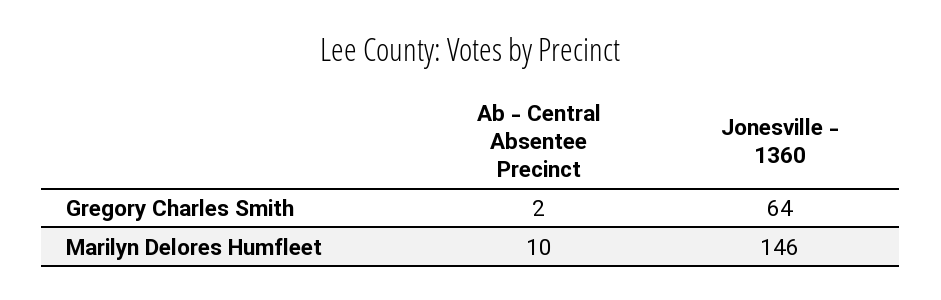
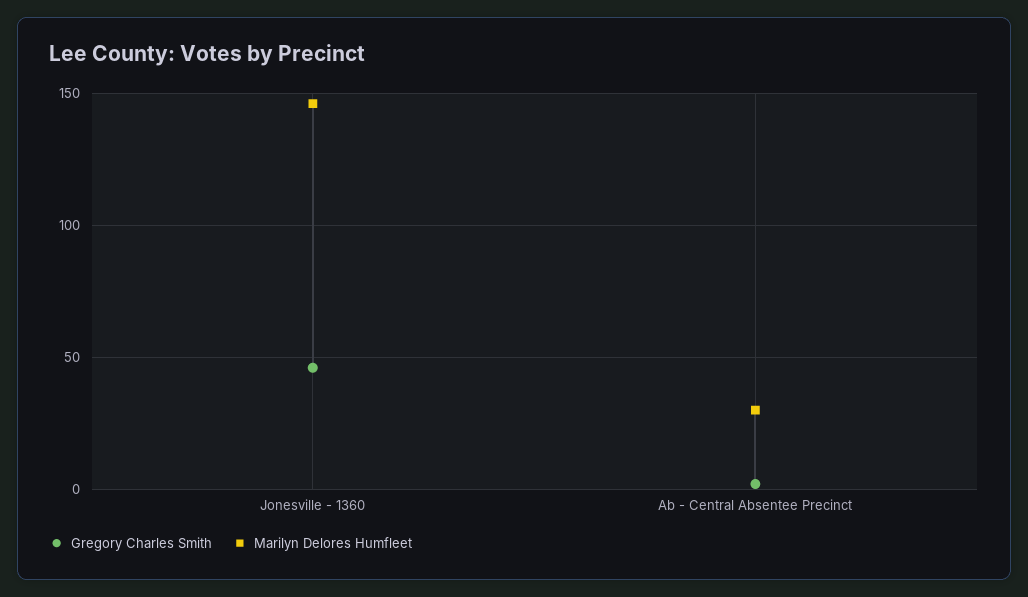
  {
    "Gregory Charles Smith": {
      "Ab - Central Absentee Precinct": 2,
-     "Jonesville - 1360": 64
+     "Jonesville - 1360": 45
    },
    "Marilyn Delores Humfleet": {
-     "Ab - Central Absentee Precinct": 10,
+     "Ab - Central Absentee Precinct": 30,
      "Jonesville - 1360": 146
    }
  }

